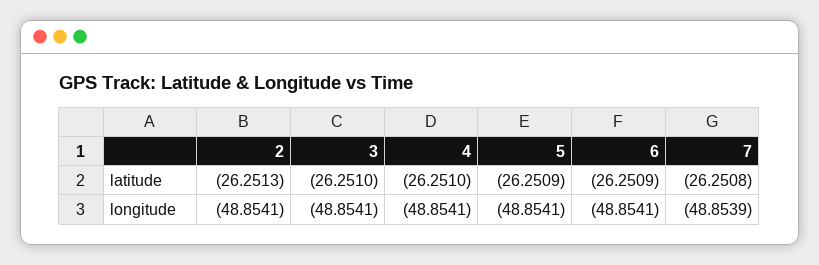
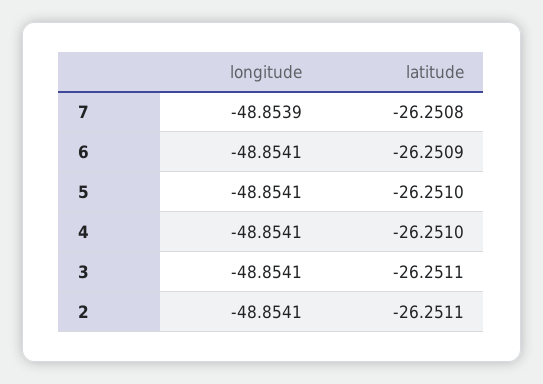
  {
    "2": {
-     "latitude": -26.2513,
+     "latitude": -26.2511,
      "longitude": -48.8541
    },
    "3": {
-     "latitude": -26.251,
+     "latitude": -26.2511,
      "longitude": -48.8541
    },
    "4": {
      "latitude": -26.251,
      "longitude": -48.8541
    },
    "5": {
-     "latitude": -26.2509,
+     "latitude": -26.251,
      "longitude": -48.8541
    },
    "6": {
      "latitude": -26.2509,
      "longitude": -48.8541
    },
    "7": {
      "latitude": -26.2508,
      "longitude": -48.8539
    }
  }

